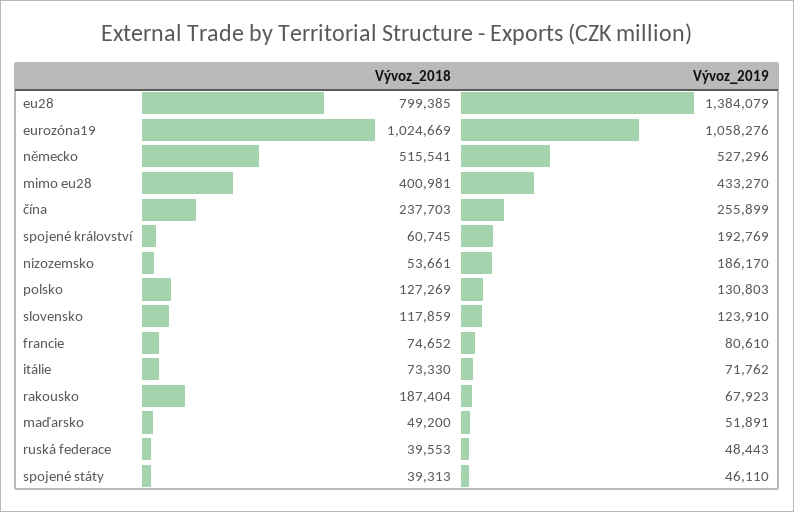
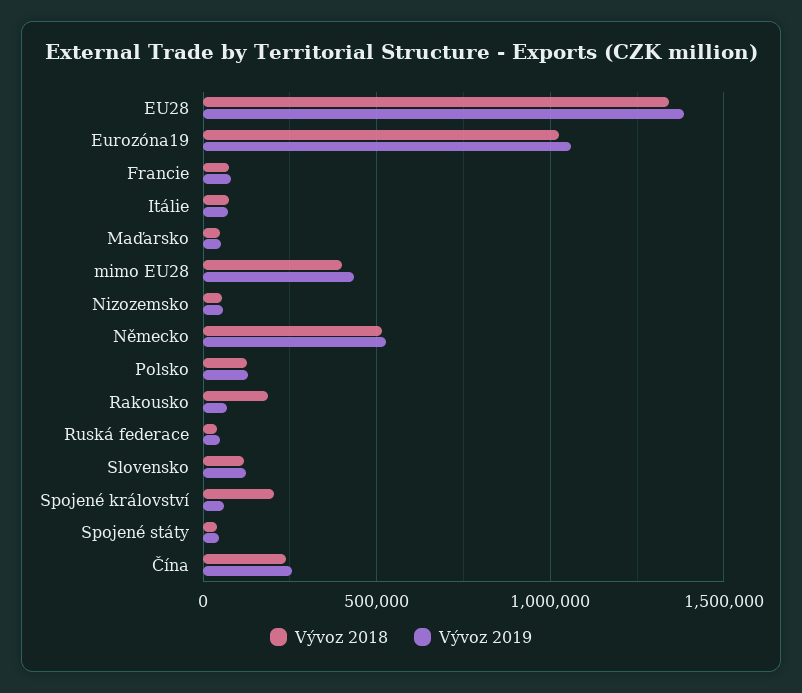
  {
    "Vývoz_2018": {
-     "eu28": 799385,
+     "eu28": 1350000,
      "eurozóna19": 1024669,
      "německo": 515541,
      "mimo eu28": 400981,
      "čína": 237703,
-     "spojené království": 60745,
+     "spojené království": 200000,
      "nizozemsko": 53661,
      "polsko": 127269,
      "slovensko": 117859,
      "francie": 74652,
      "itálie": 73330,
      "rakousko": 187404,
      "maďarsko": 49200,
      "ruská federace": 39553,
      "spojené státy": 39313
    },
    "Vývoz_2019": {
      "eu28": 1384079,
      "eurozóna19": 1058276,
      "německo": 527296,
      "mimo eu28": 433270,
      "čína": 255899,
-     "spojené království": 192769,
+     "spojené království": 50000,
-     "nizozemsko": 186170,
+     "nizozemsko": 50000,
      "polsko": 130803,
      "slovensko": 123910,
      "francie": 80610,
      "itálie": 71762,
      "rakousko": 67923,
      "maďarsko": 51891,
      "ruská federace": 48443,
      "spojené státy": 46110
    }
  }

